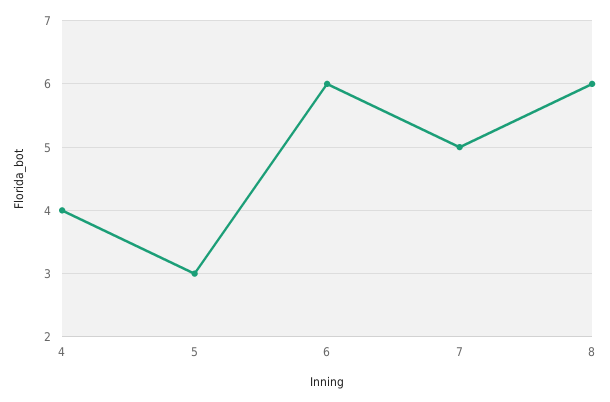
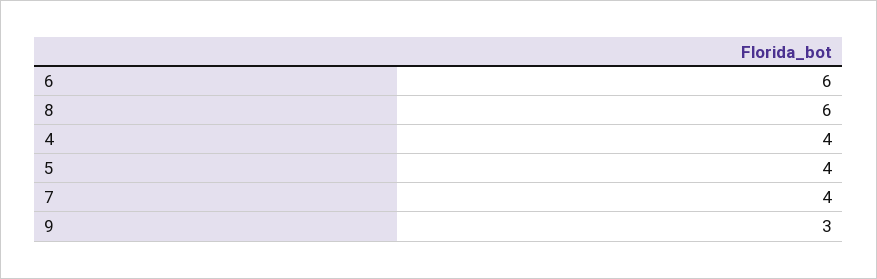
  {
    "4": 4,
-   "5": 3,
+   "5": 4,
    "6": 6,
-   "7": 5,
+   "7": 4,
-   "8": 6
+   "8": 6,
+   "9": 3
  }

